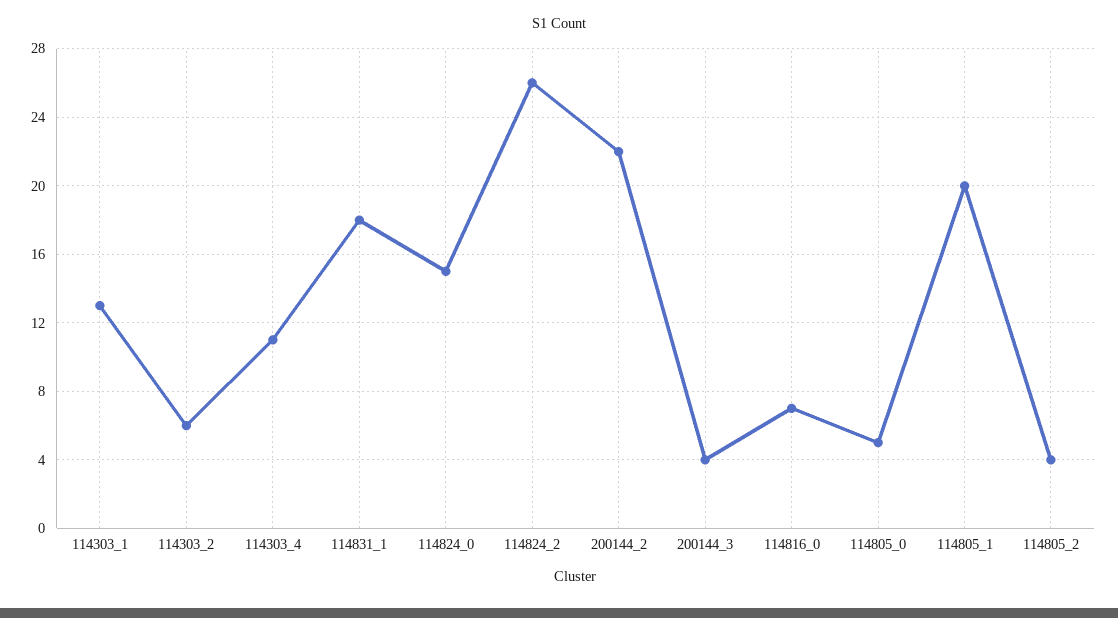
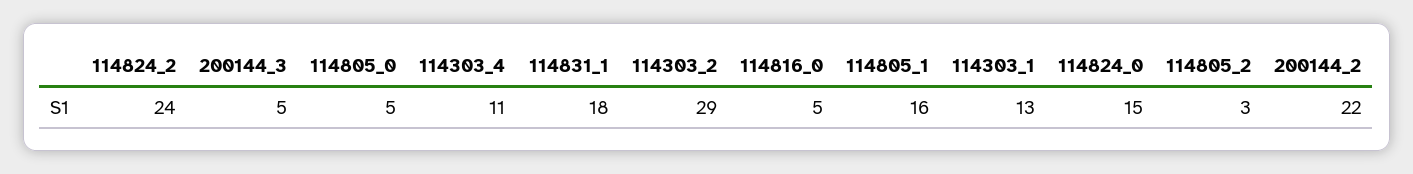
  {
    "114303_1": 13,
-   "114303_2": 6,
+   "114303_2": 29,
    "114303_4": 11,
    "114831_1": 18,
    "114824_0": 15,
-   "114824_2": 26,
+   "114824_2": 24,
    "200144_2": 22,
-   "200144_3": 4,
+   "200144_3": 5,
-   "114816_0": 7,
+   "114816_0": 5,
    "114805_0": 5,
-   "114805_1": 20,
+   "114805_1": 16,
-   "114805_2": 4
+   "114805_2": 3
  }

